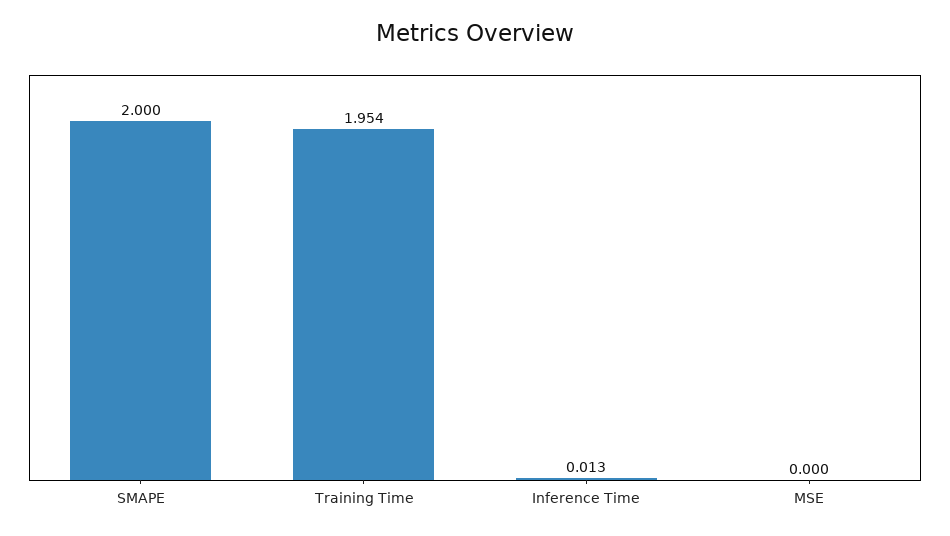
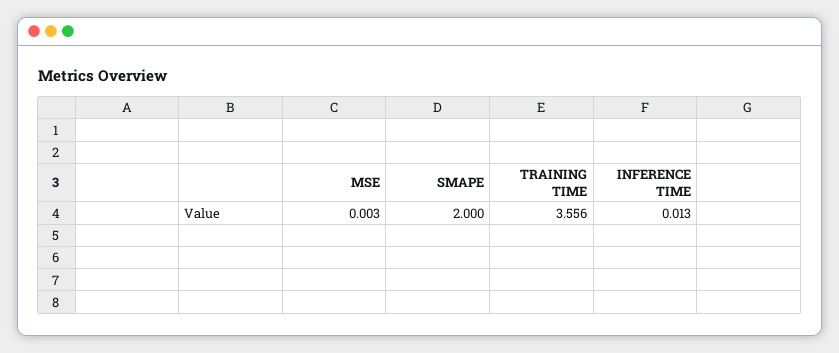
  {
    "SMAPE": 2,
-   "Training Time": 1.954,
+   "Training Time": 3.556,
    "Inference Time": 0.013,
-   "MSE": 0
+   "MSE": 0.003
  }

